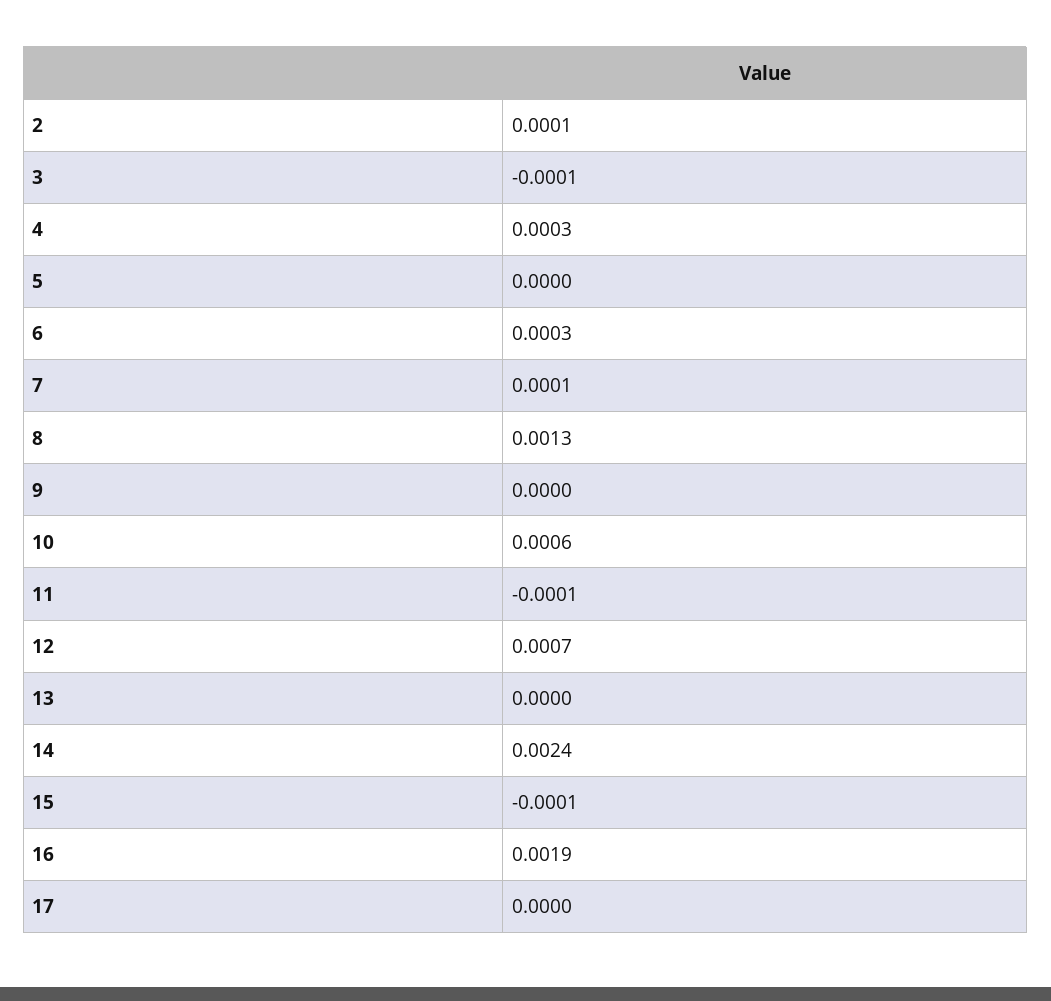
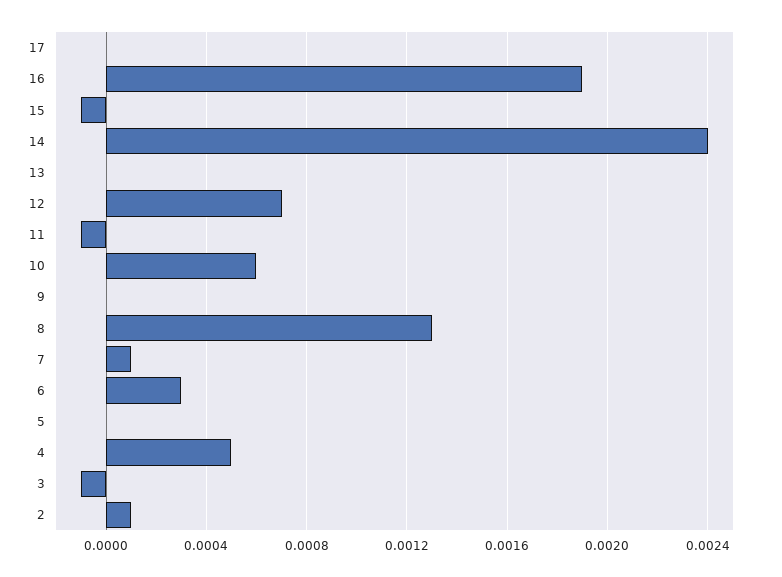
  {
    "2": 0.0001,
    "3": -0.0001,
-   "4": 0.0003,
+   "4": 0.0005,
    "5": 0,
    "6": 0.0003,
    "7": 0.0001,
    "8": 0.0013,
    "9": 0,
    "10": 0.0006,
    "11": -0.0001,
    "12": 0.0007,
    "13": 0,
    "14": 0.0024,
    "15": -0.0001,
    "16": 0.0019,
    "17": 0
  }

